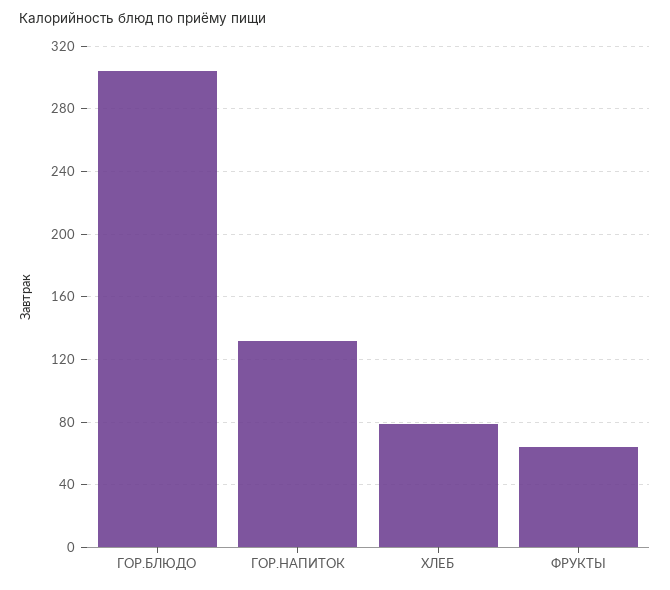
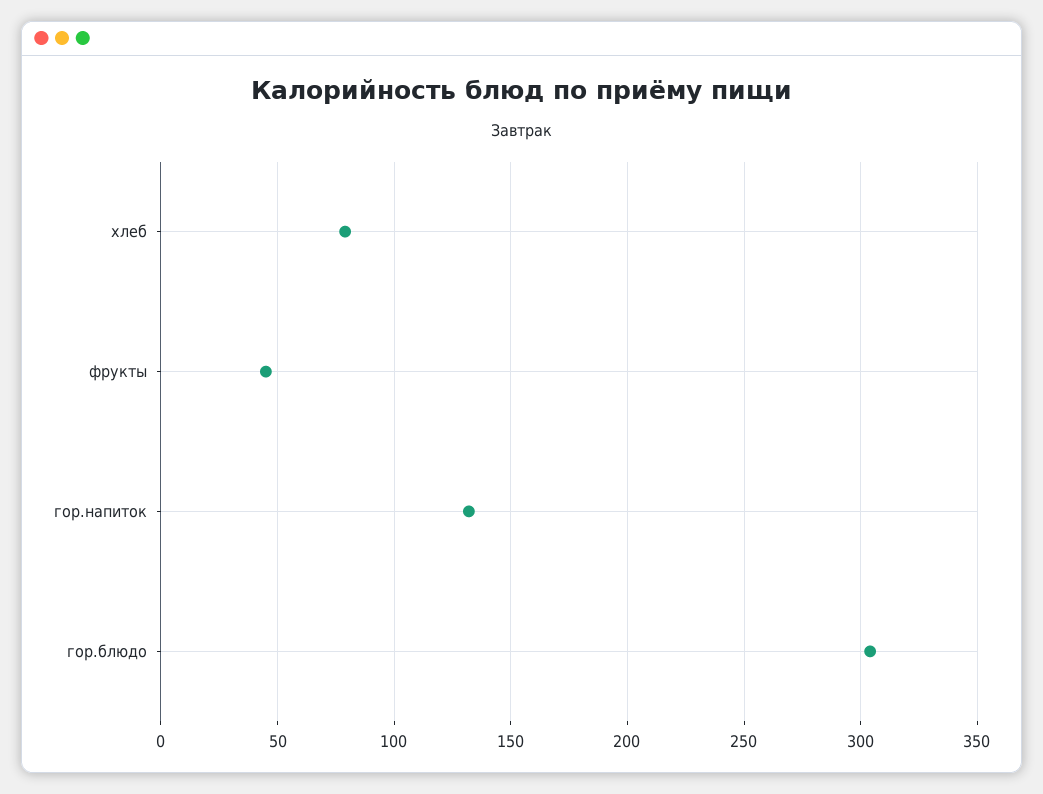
  {
    "ГОР.БЛЮДО": 305,
    "ГОР.НАПИТОК": 130,
    "ХЛЕБ": 80,
-   "ФРУКТЫ": 65
+   "ФРУКТЫ": 45
  }

